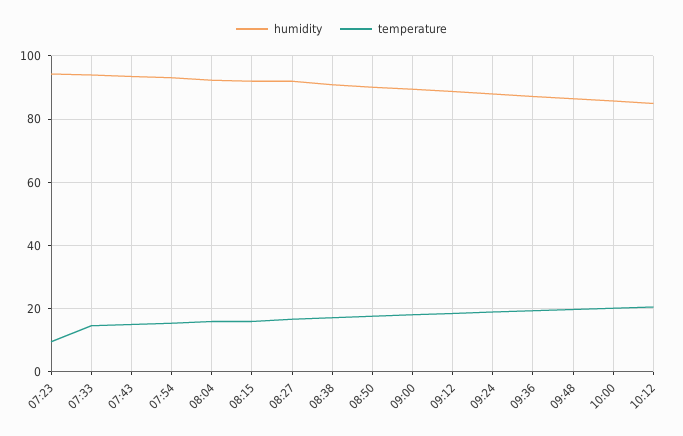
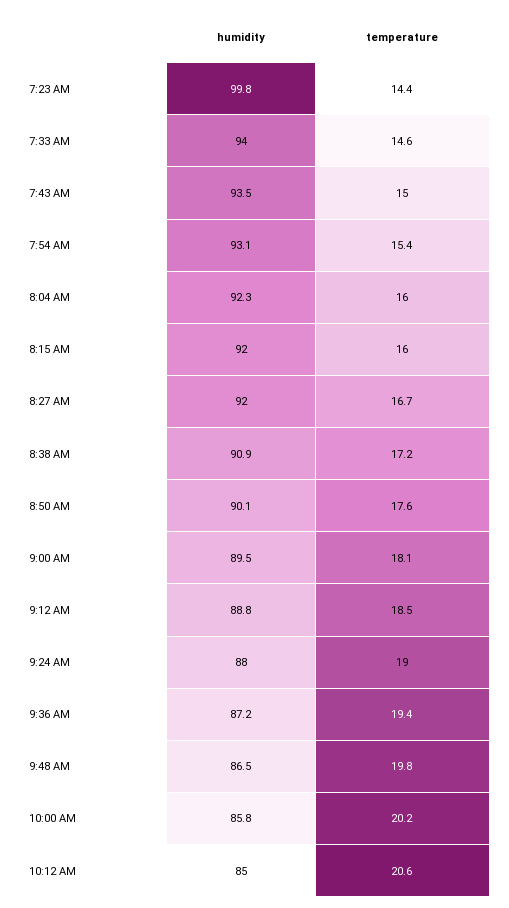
  {
    "humidity": {
-     "07:23": 94,
+     "07:23": 99.8,
      "07:33": 94,
      "07:43": 93.5,
      "07:54": 93.1,
      "08:04": 92.3,
      "08:15": 92,
      "08:27": 92,
      "08:38": 90.9,
      "08:50": 90.1,
      "09:00": 89.5,
      "09:12": 88.8,
      "09:24": 88,
      "09:36": 87.2,
      "09:48": 86.5,
      "10:00": 85.8,
      "10:12": 85
    },
    "temperature": {
-     "07:23": 10,
+     "07:23": 14.4,
      "07:33": 14.6,
      "07:43": 15,
      "07:54": 15.4,
      "08:04": 16,
      "08:15": 16,
      "08:27": 16.7,
      "08:38": 17.2,
      "08:50": 17.6,
      "09:00": 18.1,
      "09:12": 18.5,
      "09:24": 19,
      "09:36": 19.4,
      "09:48": 19.8,
      "10:00": 20.2,
      "10:12": 20.6
    }
  }

